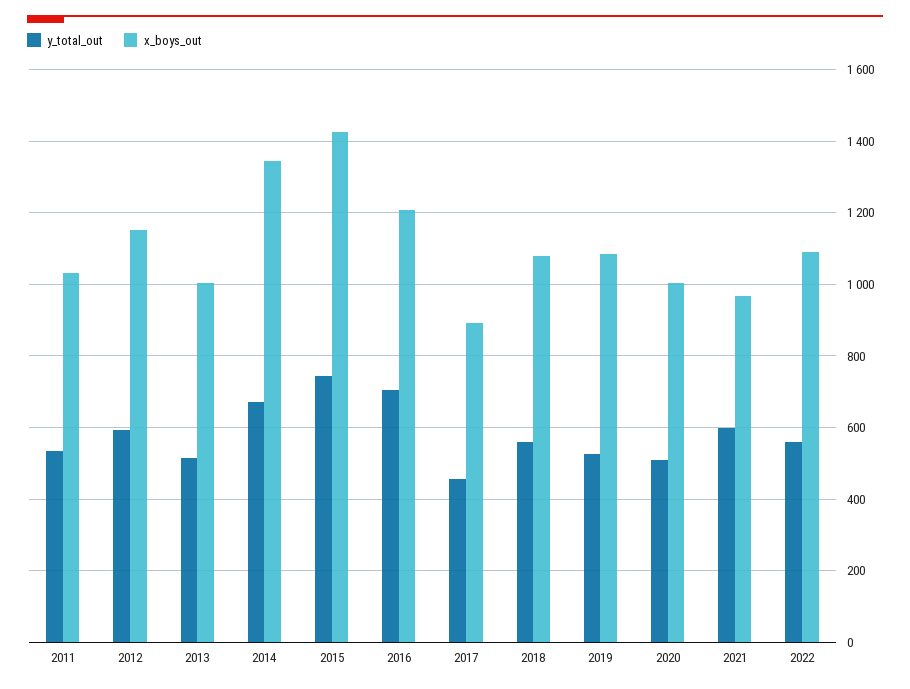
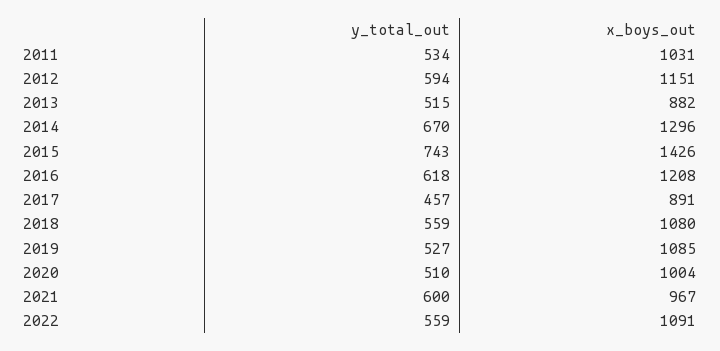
  {
    "y_total_out": {
      "2011": 534,
      "2012": 594,
      "2013": 515,
      "2014": 670,
      "2015": 743,
-     "2016": 700,
+     "2016": 618,
      "2017": 457,
      "2018": 559,
      "2019": 527,
      "2020": 510,
      "2021": 600,
      "2022": 559
    },
    "x_boys_out": {
      "2011": 1031,
      "2012": 1151,
-     "2013": 1000,
+     "2013": 882,
-     "2014": 1340,
+     "2014": 1296,
      "2015": 1426,
      "2016": 1208,
      "2017": 891,
      "2018": 1080,
      "2019": 1085,
      "2020": 1004,
      "2021": 967,
      "2022": 1091
    }
  }

